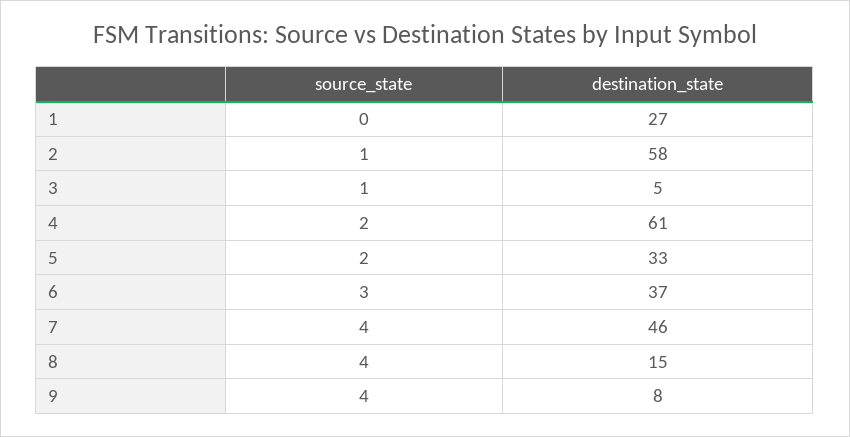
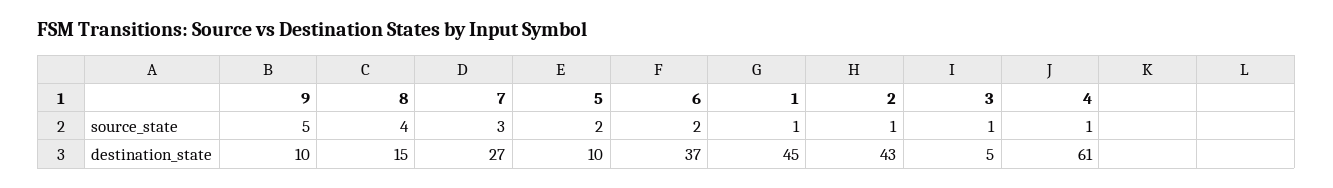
  {
    "source_state": {
-     "1": 0,
+     "1": 1,
      "2": 1,
      "3": 1,
-     "4": 2,
+     "4": 1,
      "5": 2,
-     "6": 3,
+     "6": 2,
-     "7": 4,
+     "7": 3,
      "8": 4,
-     "9": 4
+     "9": 5
    },
    "destination_state": {
-     "1": 27,
+     "1": 45,
-     "2": 58,
+     "2": 43,
      "3": 5,
      "4": 61,
-     "5": 33,
+     "5": 10,
      "6": 37,
-     "7": 46,
+     "7": 27,
      "8": 15,
-     "9": 8
+     "9": 10
    }
  }

